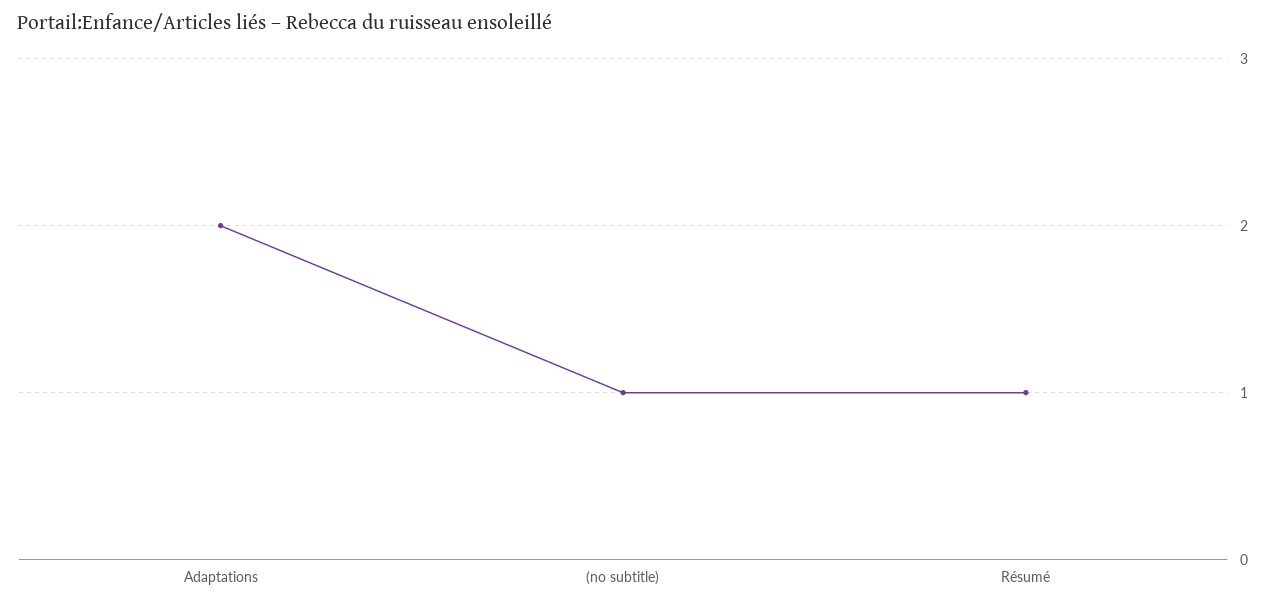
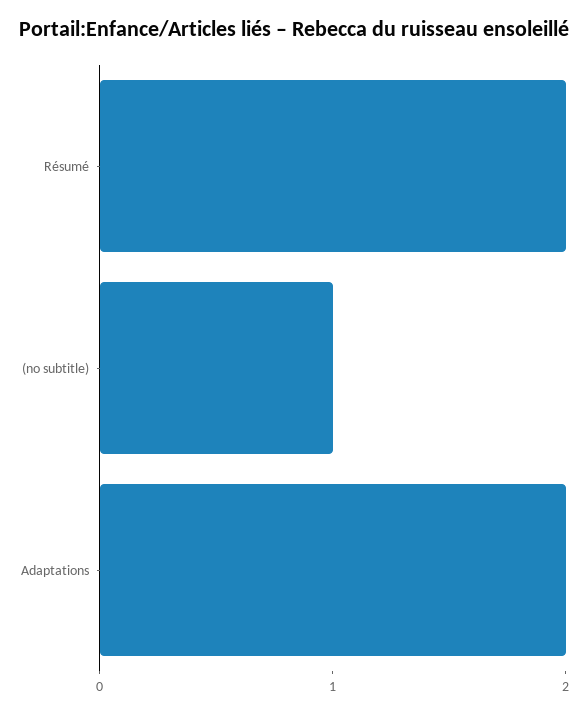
  {
    "Adaptations": 2,
    "(no subtitle)": 1,
-   "Résumé": 1
+   "Résumé": 2
  }

